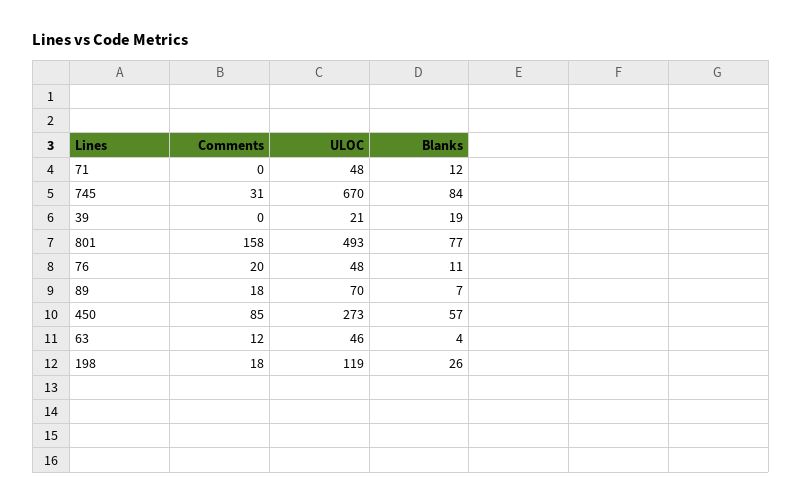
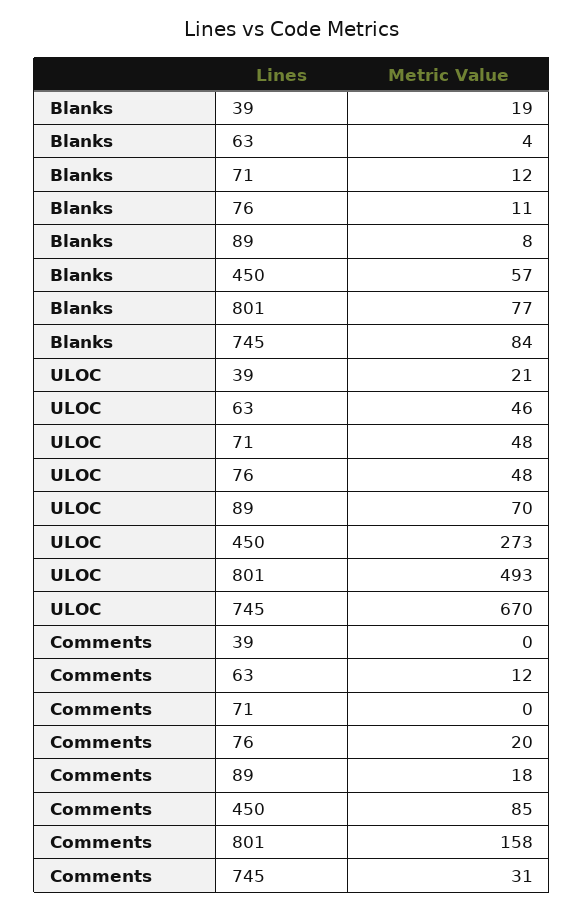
  {
    "Comments": {
      "71": 0,
      "745": 31,
      "39": 0,
      "801": 158,
      "76": 20,
      "89": 18,
      "450": 85,
-     "63": 12,
+     "63": 12
-     "198": 18
    },
    "ULOC": {
      "71": 48,
      "745": 670,
      "39": 21,
      "801": 493,
      "76": 48,
      "89": 70,
      "450": 273,
-     "63": 46,
+     "63": 46
-     "198": 119
    },
    "Blanks": {
      "71": 12,
      "745": 84,
      "39": 19,
      "801": 77,
      "76": 11,
-     "89": 7,
+     "89": 8,
      "450": 57,
-     "63": 4,
+     "63": 4
-     "198": 26
    }
  }

